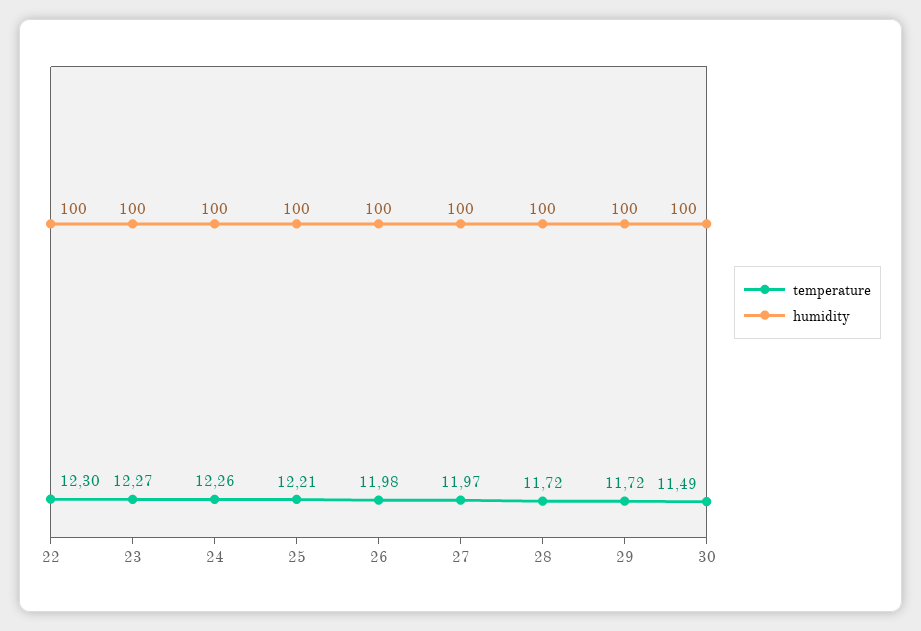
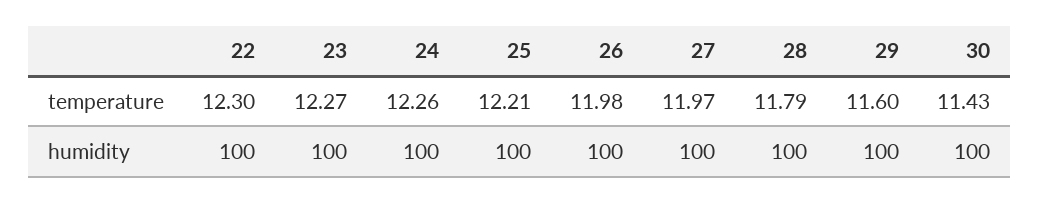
  {
    "temperature": {
      "22": 12.3,
      "23": 12.27,
      "24": 12.26,
      "25": 12.21,
      "26": 11.98,
      "27": 11.97,
-     "28": 11.72,
+     "28": 11.79,
-     "29": 11.72,
+     "29": 11.6,
-     "30": 11.49
+     "30": 11.43
    },
    "humidity": {
      "22": 100,
      "23": 100,
      "24": 100,
      "25": 100,
      "26": 100,
      "27": 100,
      "28": 100,
      "29": 100,
      "30": 100
    }
  }

